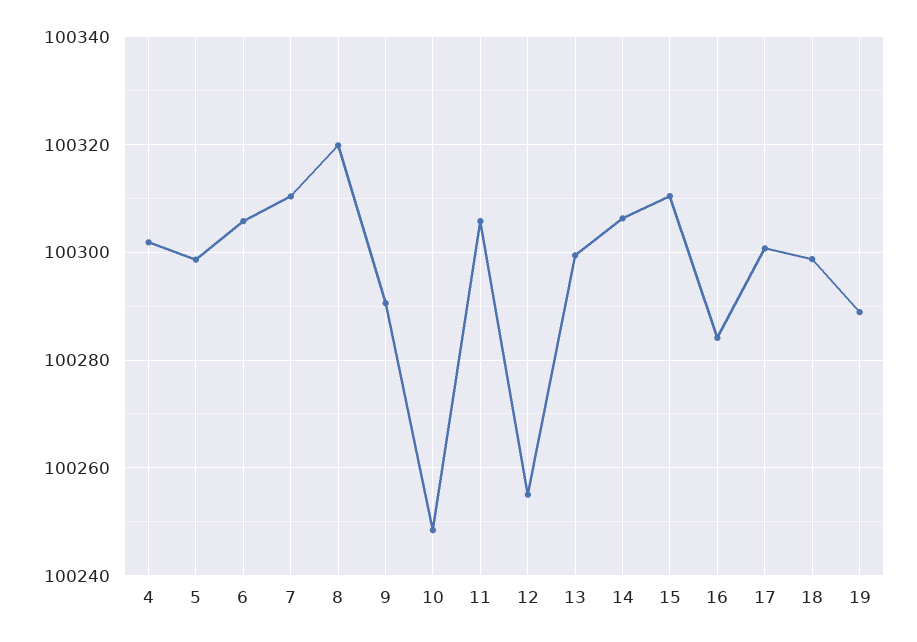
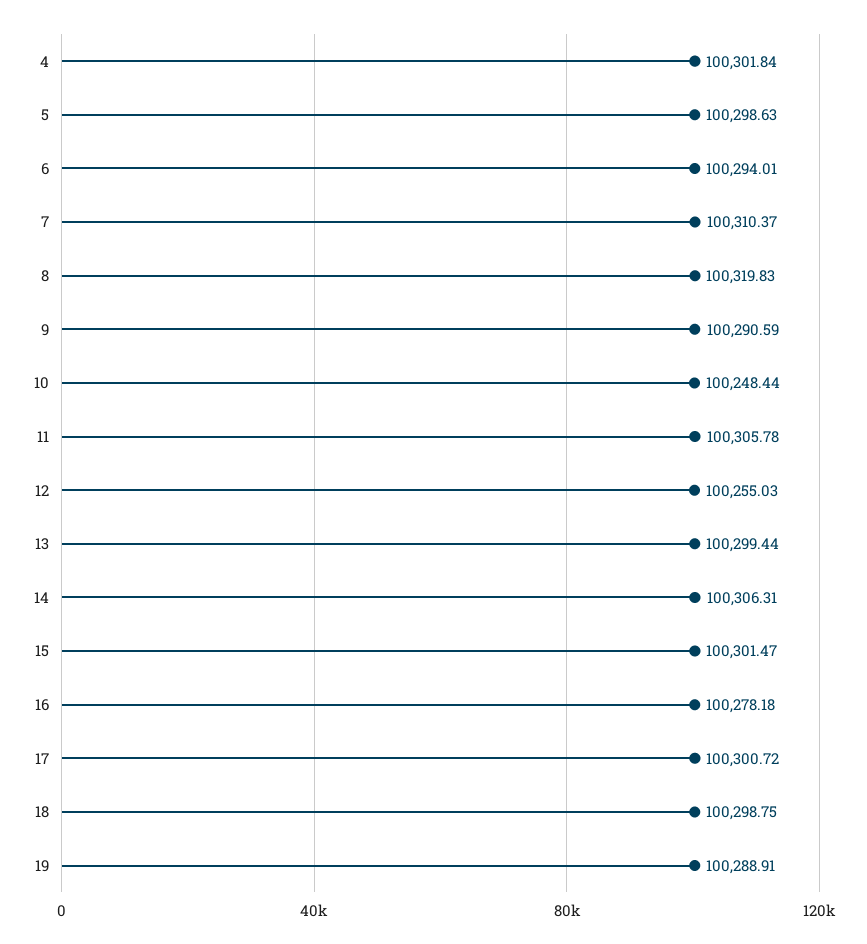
  {
    "4": 100301.84,
    "5": 100298.63,
-   "6": 100306,
+   "6": 100294.01,
    "7": 100310.37,
    "8": 100319.83,
    "9": 100290.59,
    "10": 100248.44,
    "11": 100305.78,
    "12": 100255.03,
    "13": 100299.44,
    "14": 100306.31,
-   "15": 100310,
+   "15": 100301.47,
-   "16": 100284,
+   "16": 100278.18,
    "17": 100300.72,
    "18": 100298.75,
    "19": 100288.91
  }

